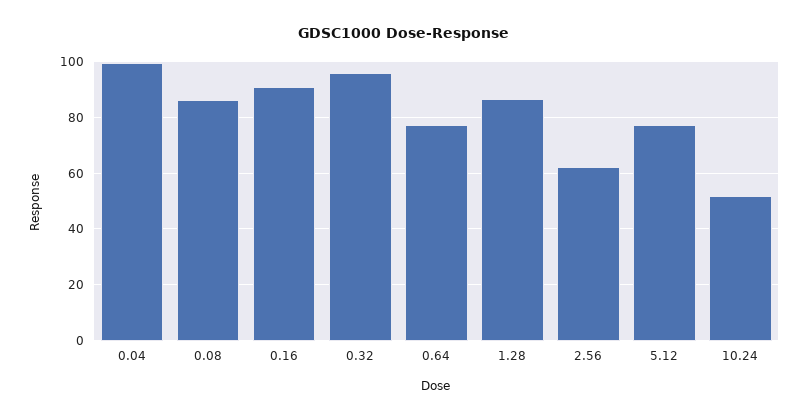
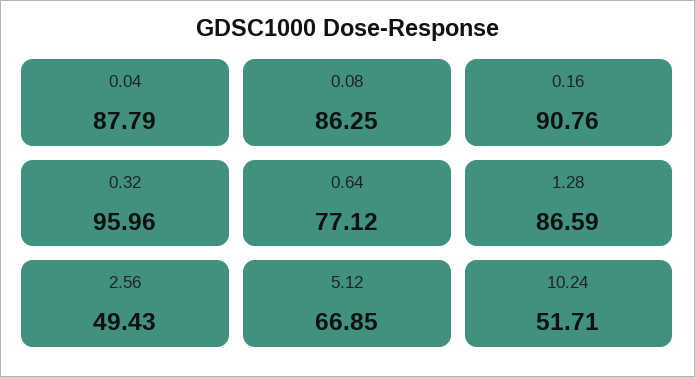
  {
-   "0.04": 100,
+   "0.04": 87.79,
    "0.08": 86.25,
    "0.16": 90.76,
    "0.32": 95.96,
    "0.64": 77.12,
    "1.28": 86.59,
-   "2.56": 62.5,
+   "2.56": 49.43,
-   "5.12": 77.5,
+   "5.12": 66.85,
    "10.24": 51.71
  }

